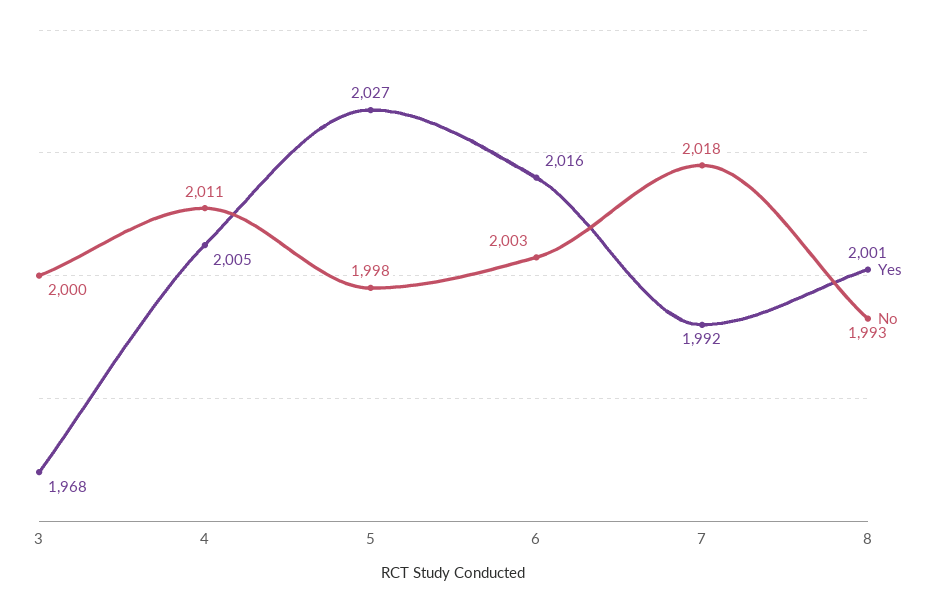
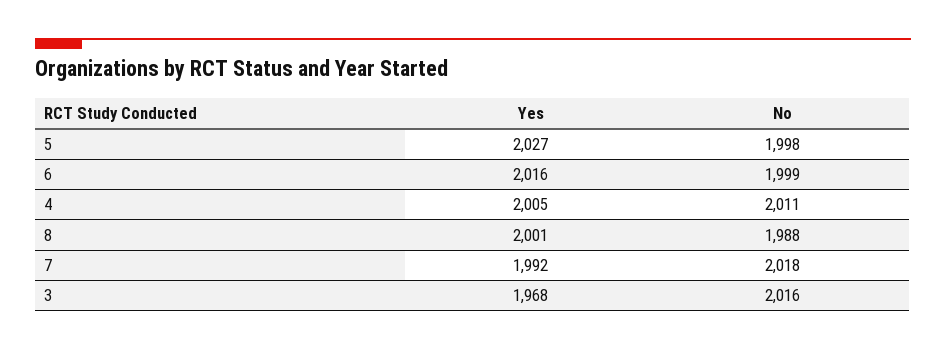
  {
    "Yes": {
      "3": 1968,
      "4": 2005,
      "5": 2027,
      "6": 2016,
      "7": 1992,
      "8": 2001
    },
    "No": {
-     "3": 2000,
+     "3": 2016,
      "4": 2011,
      "5": 1998,
-     "6": 2003,
+     "6": 1999,
      "7": 2018,
-     "8": 1993
+     "8": 1988
    }
  }

